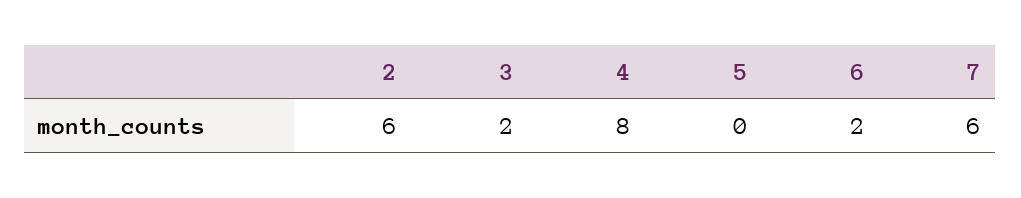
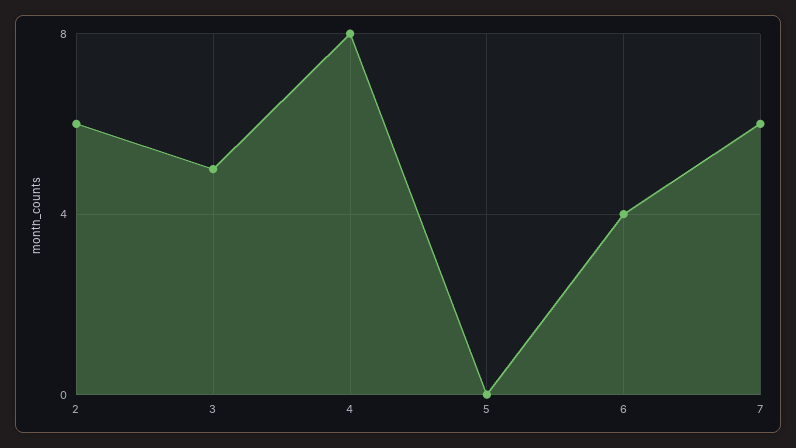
  {
    "2": 6,
-   "3": 2,
+   "3": 5,
    "4": 8,
    "5": 0,
-   "6": 2,
+   "6": 4,
    "7": 6
  }

